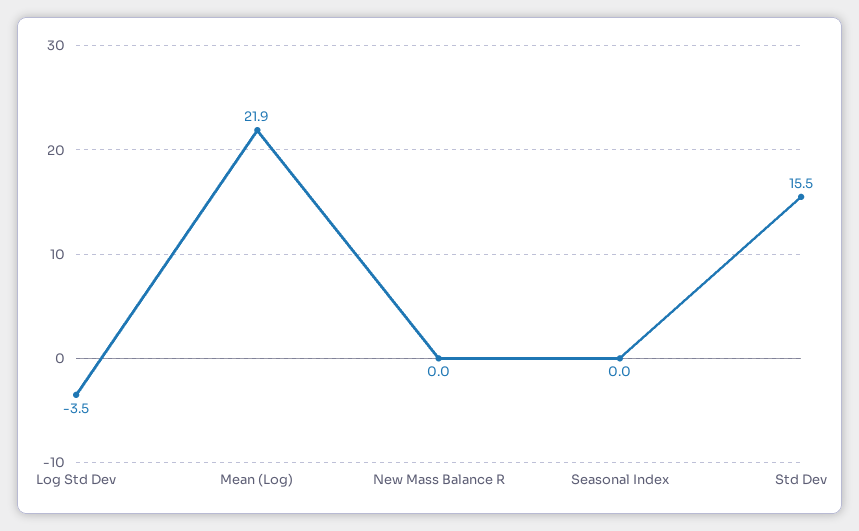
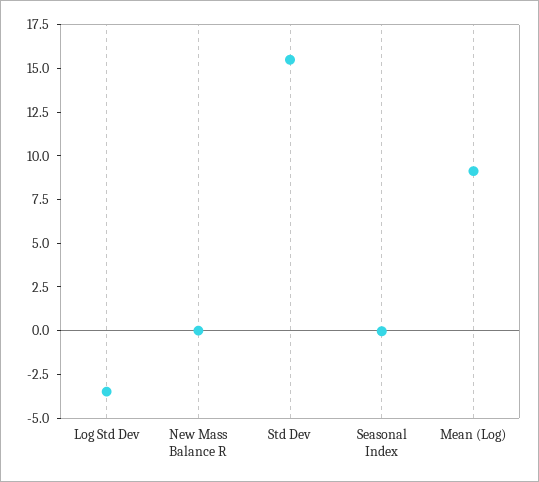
  {
    "Log Std Dev": -3.5,
-   "Mean (Log)": 21.9,
+   "Mean (Log)": 9,
    "New Mass Balance R": 0,
    "Seasonal Index": 0,
    "Std Dev": 15.5
  }

